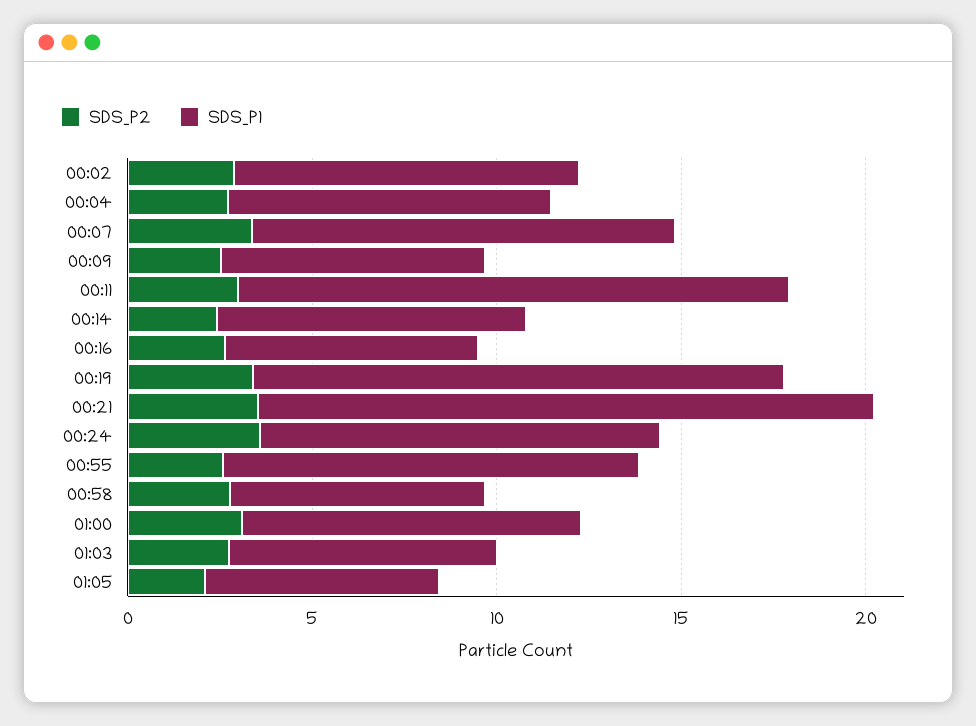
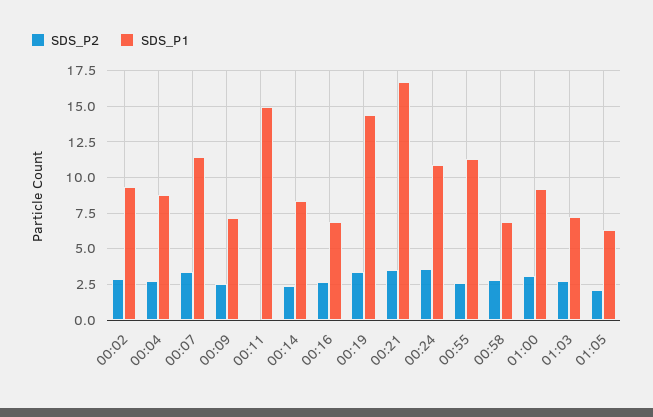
  {
    "SDS_P2": {
      "00:02": 3,
      "00:04": 2.5,
      "00:07": 3.5,
      "00:09": 2.5,
-     "00:11": 3,
+     "00:11": 0,
      "00:14": 2.5,
      "00:16": 2.5,
      "00:19": 3.5,
      "00:21": 3.5,
      "00:24": 3.5,
      "00:55": 2.5,
      "00:58": 3,
      "01:00": 3,
      "01:03": 3,
      "01:05": 2
    },
    "SDS_P1": {
      "00:02": 9.5,
      "00:04": 9,
      "00:07": 11.5,
      "00:09": 7,
      "00:11": 15,
      "00:14": 8.5,
      "00:16": 7,
      "00:19": 14.5,
      "00:21": 16.5,
      "00:24": 11,
      "00:55": 11.5,
      "00:58": 7,
      "01:00": 9,
      "01:03": 7.5,
      "01:05": 6.5
    }
  }

